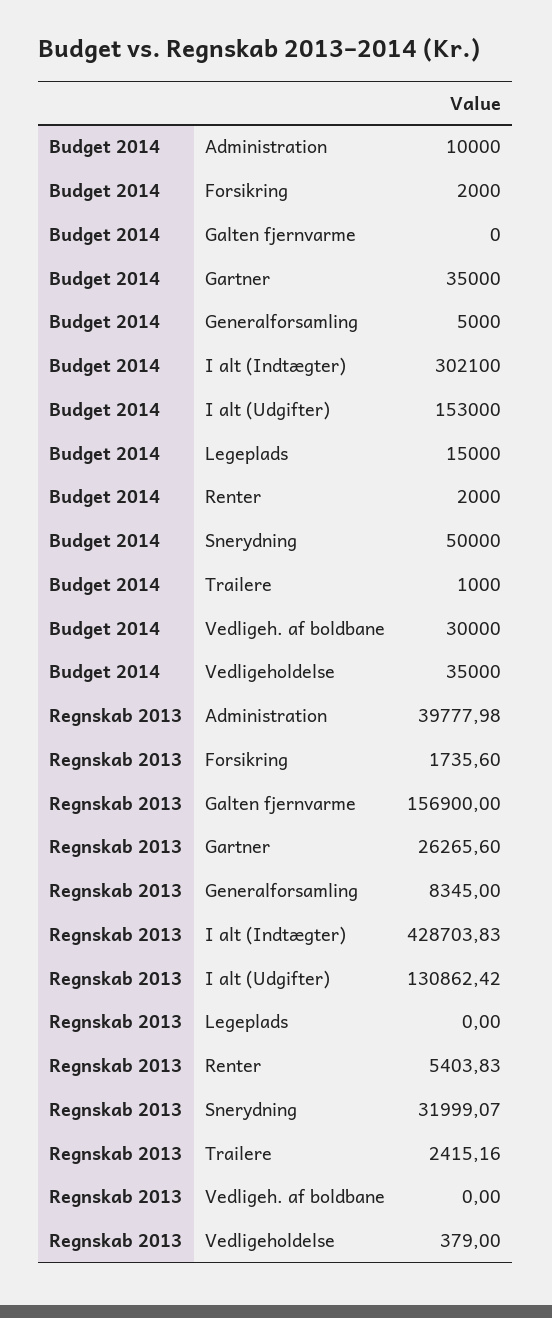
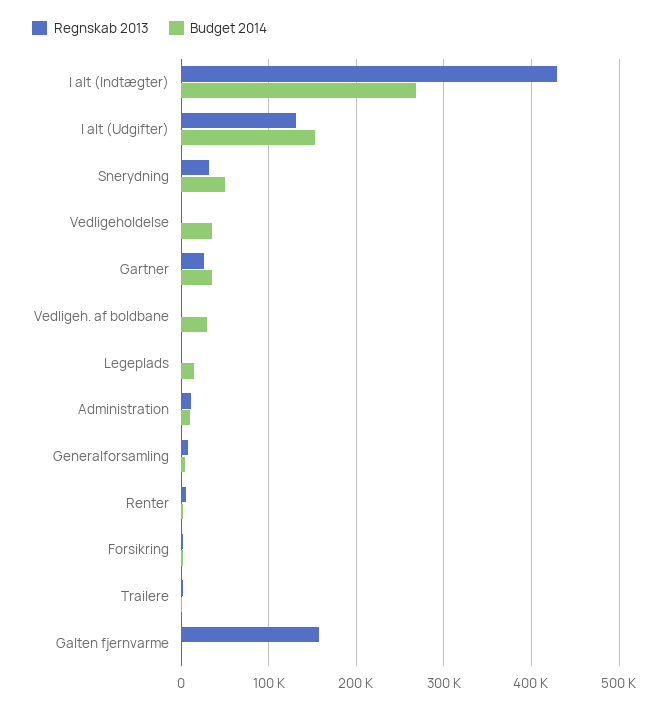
  {
    "Budget 2014": {
      "Administration": 10000,
      "Forsikring": 2000,
      "Galten fjernvarme": 0,
      "Gartner": 35000,
      "Generalforsamling": 5000,
-     "I alt (Indtægter)": 302100,
+     "I alt (Indtægter)": 270000,
      "I alt (Udgifter)": 153000,
      "Legeplads": 15000,
      "Renter": 2000,
      "Snerydning": 50000,
      "Trailere": 1000,
      "Vedligeh. af boldbane": 30000,
      "Vedligeholdelse": 35000
    },
    "Regnskab 2013": {
-     "Administration": 39777.98,
+     "Administration": 10000,
      "Forsikring": 1735.6,
      "Galten fjernvarme": 156900,
      "Gartner": 26265.6,
      "Generalforsamling": 8345,
      "I alt (Indtægter)": 428703.83,
      "I alt (Udgifter)": 130862.42,
      "Legeplads": 0,
      "Renter": 5403.83,
      "Snerydning": 31999.07,
      "Trailere": 2415.16,
      "Vedligeh. af boldbane": 0,
      "Vedligeholdelse": 379
    }
  }

